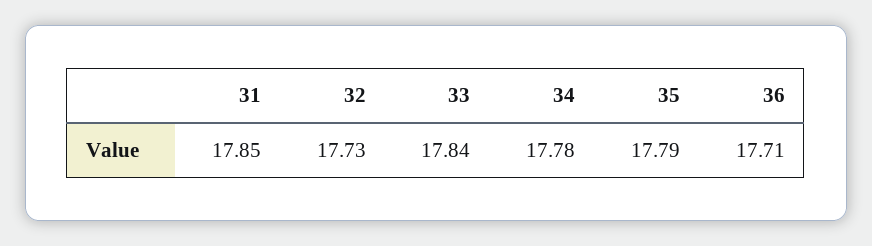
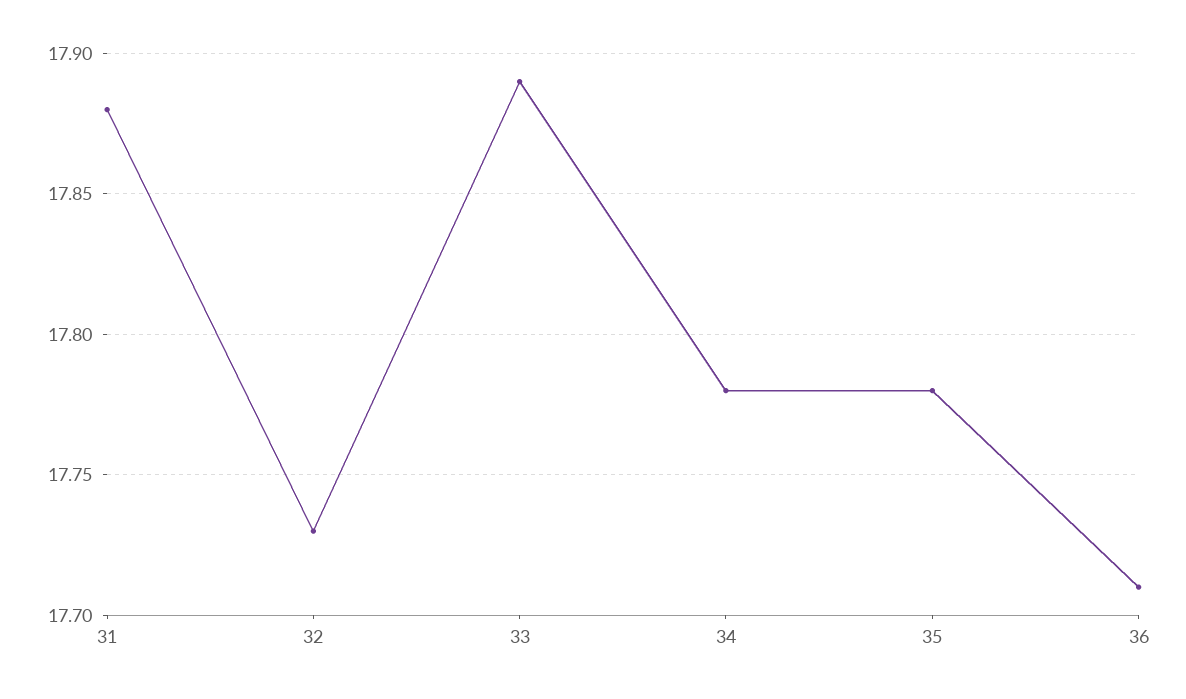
  {
-   "31": 17.85,
+   "31": 17.88,
    "32": 17.73,
-   "33": 17.84,
+   "33": 17.89,
    "34": 17.78,
-   "35": 17.79,
+   "35": 17.78,
    "36": 17.71
  }

